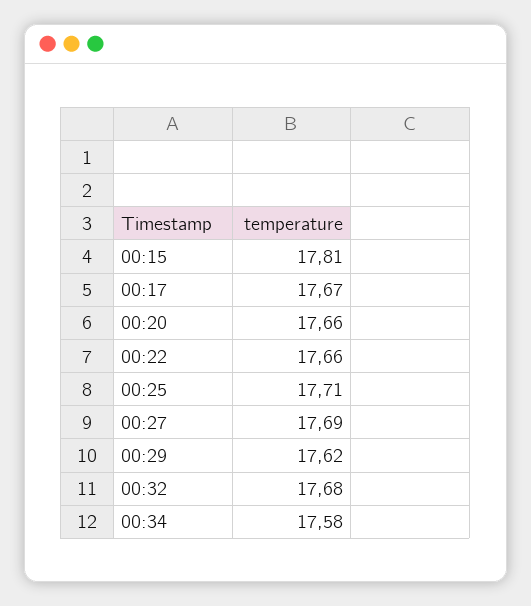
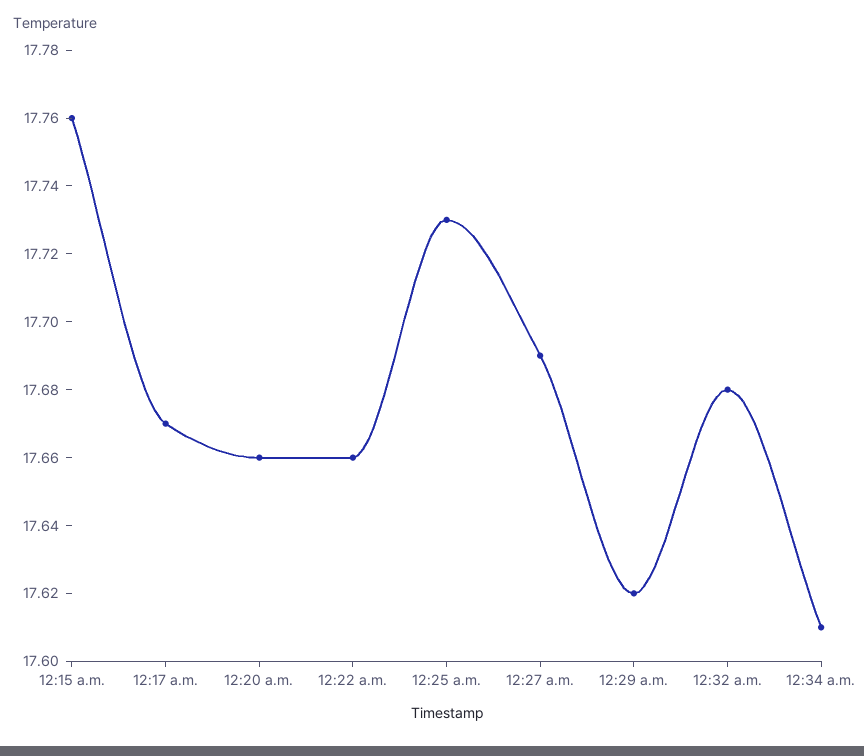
  {
-   "00:15": 17.81,
+   "00:15": 17.76,
    "00:17": 17.67,
    "00:20": 17.66,
    "00:22": 17.66,
-   "00:25": 17.71,
+   "00:25": 17.73,
    "00:27": 17.69,
    "00:29": 17.62,
    "00:32": 17.68,
-   "00:34": 17.58
+   "00:34": 17.61
  }

